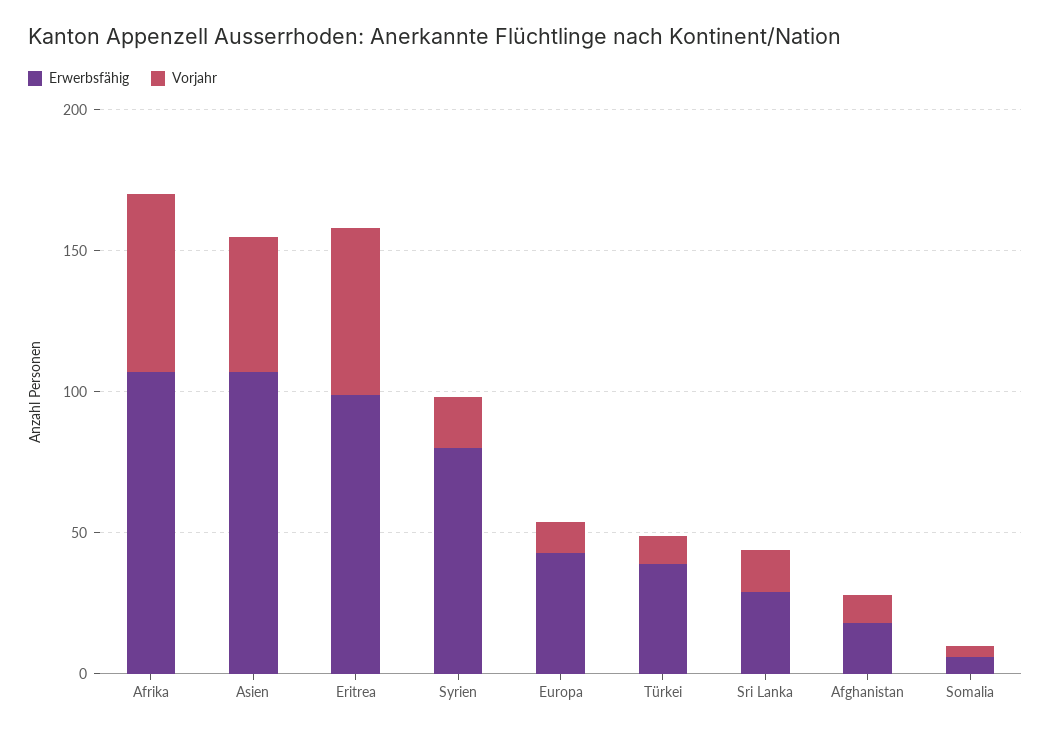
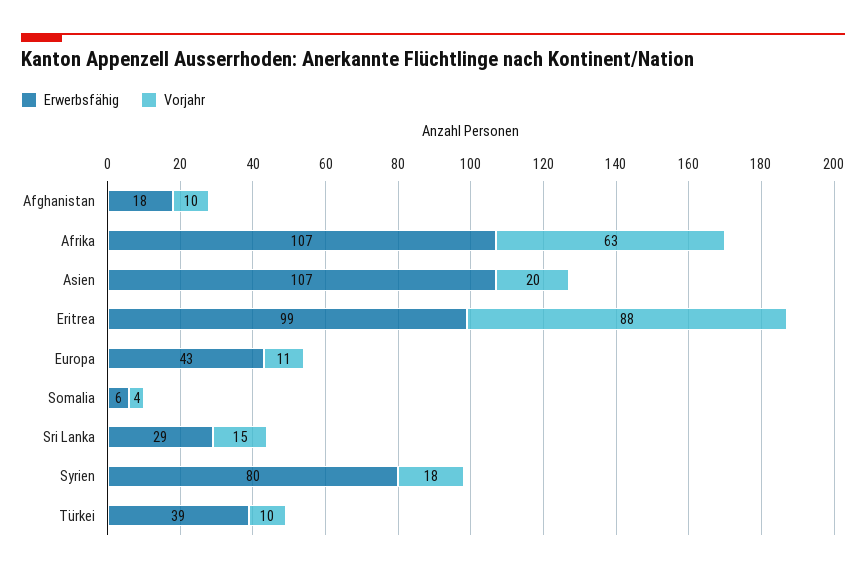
  {
    "Erwerbsfähig": {
      "Afrika": 107,
      "Asien": 107,
      "Eritrea": 99,
      "Syrien": 80,
      "Europa": 43,
      "Türkei": 39,
      "Sri Lanka": 29,
      "Afghanistan": 18,
      "Somalia": 6
    },
    "Vorjahr": {
      "Afrika": 63,
-     "Asien": 50,
+     "Asien": 20,
-     "Eritrea": 60,
+     "Eritrea": 88,
      "Syrien": 18,
      "Europa": 11,
      "Türkei": 10,
      "Sri Lanka": 15,
      "Afghanistan": 10,
      "Somalia": 4
    }
  }

